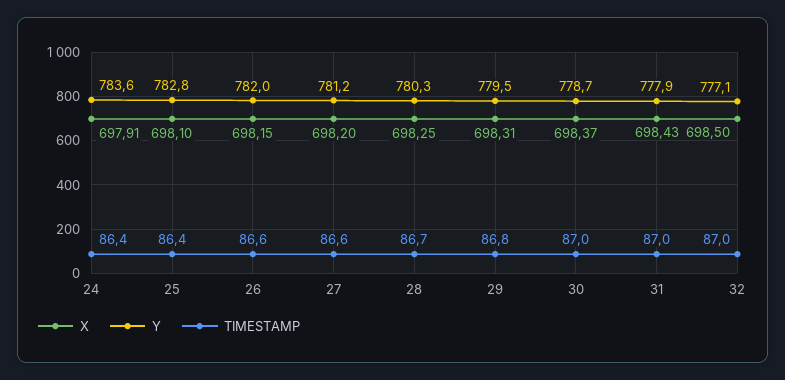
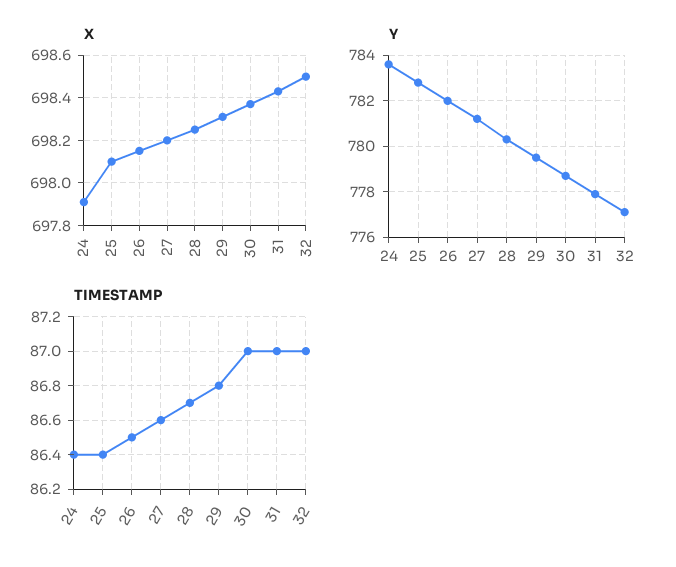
  {
    "X": {
      "24": 697.91,
      "25": 698.1,
      "26": 698.15,
      "27": 698.2,
      "28": 698.25,
      "29": 698.31,
      "30": 698.37,
      "31": 698.43,
      "32": 698.5
    },
    "Y": {
      "24": 783.6,
      "25": 782.8,
      "26": 782,
      "27": 781.2,
      "28": 780.3,
      "29": 779.5,
      "30": 778.7,
      "31": 777.9,
      "32": 777.1
    },
    "TIMESTAMP": {
      "24": 86.4,
      "25": 86.4,
-     "26": 86.6,
+     "26": 86.5,
      "27": 86.6,
      "28": 86.7,
      "29": 86.8,
      "30": 87,
      "31": 87,
      "32": 87
    }
  }

